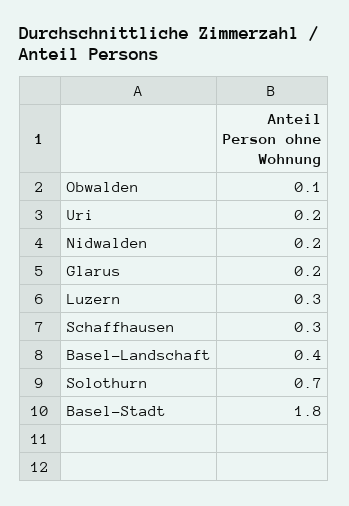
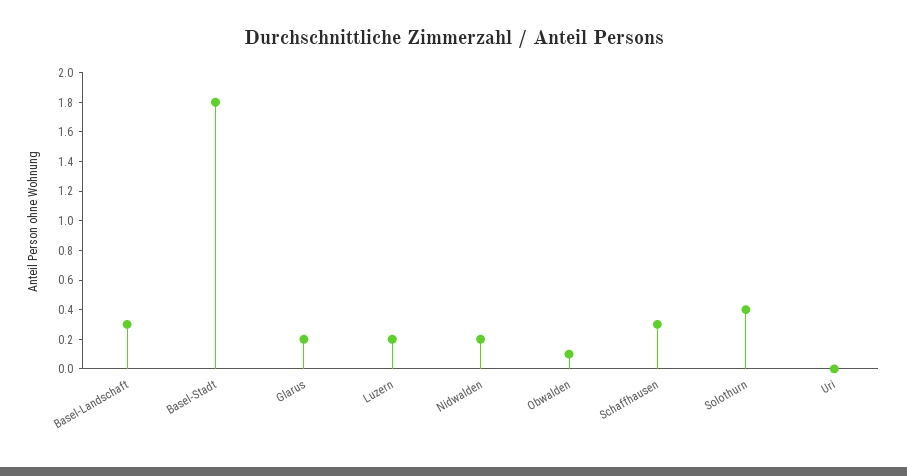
  {
    "Obwalden": 0.1,
-   "Uri": 0.2,
+   "Uri": 0,
    "Nidwalden": 0.2,
    "Glarus": 0.2,
-   "Luzern": 0.3,
+   "Luzern": 0.2,
    "Schaffhausen": 0.3,
-   "Basel-Landschaft": 0.4,
+   "Basel-Landschaft": 0.3,
-   "Solothurn": 0.7,
+   "Solothurn": 0.4,
    "Basel-Stadt": 1.8
  }

